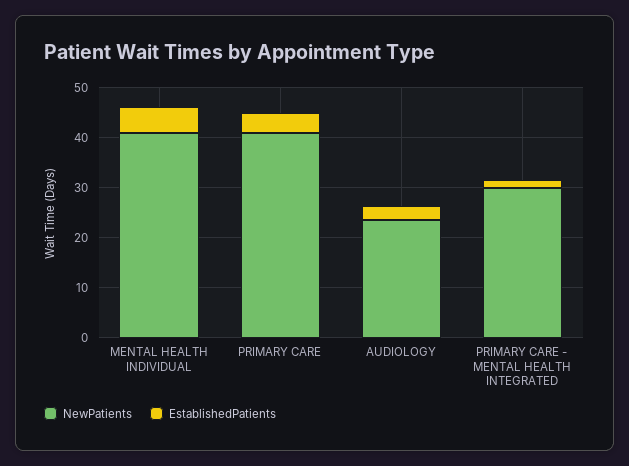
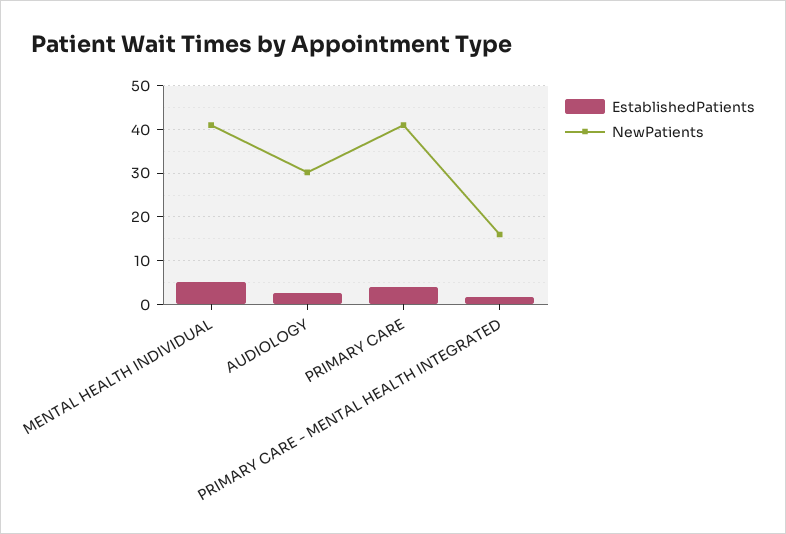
  {
    "NewPatients": {
      "MENTAL HEALTH INDIVIDUAL": 42,
      "PRIMARY CARE": 42,
-     "AUDIOLOGY": 24,
+     "AUDIOLOGY": 30,
-     "PRIMARY CARE - MENTAL HEALTH INTEGRATED": 30
+     "PRIMARY CARE - MENTAL HEALTH INTEGRATED": 16
    },
    "EstablishedPatients": {
      "MENTAL HEALTH INDIVIDUAL": 6,
      "PRIMARY CARE": 4,
      "AUDIOLOGY": 2,
      "PRIMARY CARE - MENTAL HEALTH INTEGRATED": 2
    }
  }

